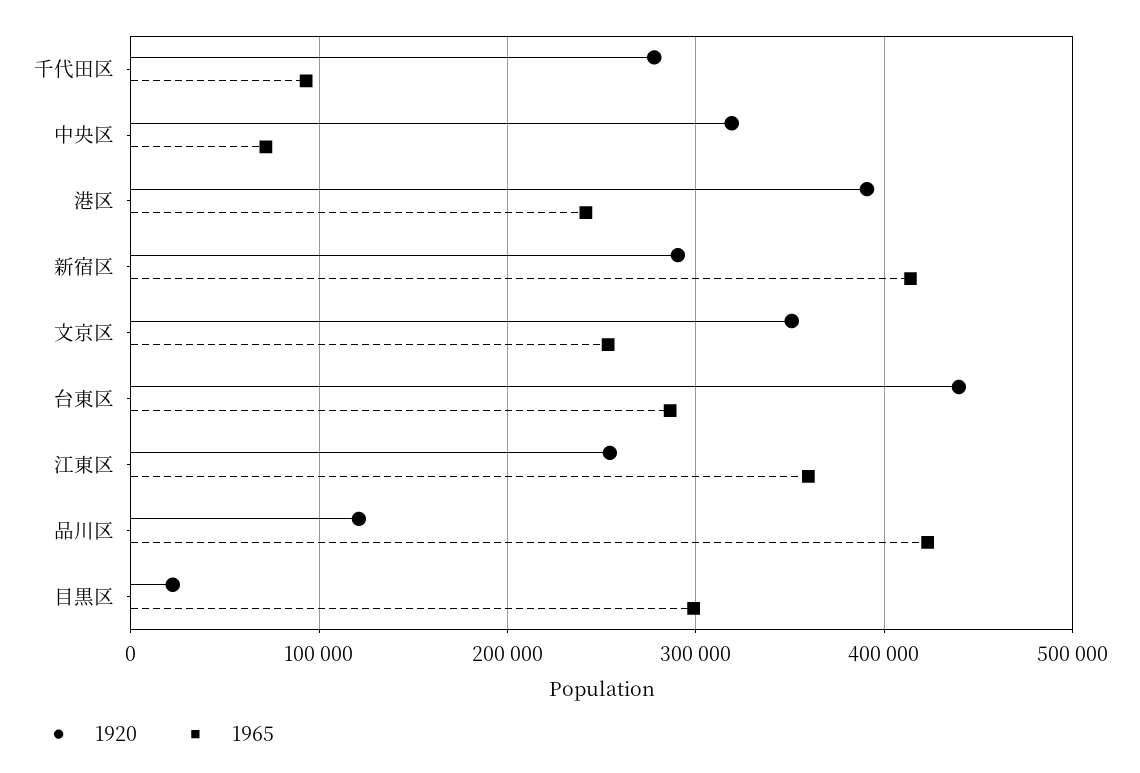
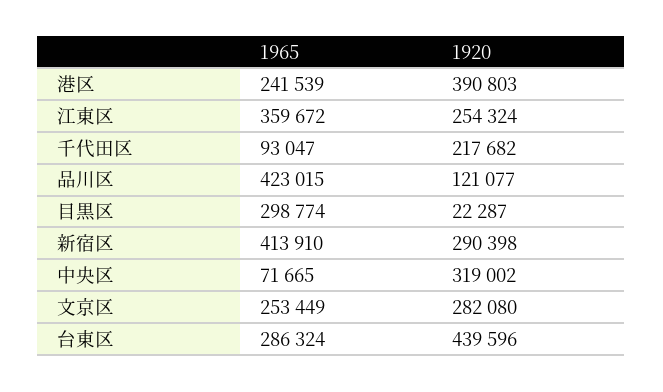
  {
    "1920": {
-     "千代田区": 280000,
+     "千代田区": 217682,
      "中央区": 319002,
      "港区": 390803,
      "新宿区": 290398,
-     "文京区": 350000,
+     "文京区": 282080,
      "台東区": 439596,
      "江東区": 254324,
      "品川区": 121077,
      "目黒区": 22287
    },
    "1965": {
      "千代田区": 93047,
      "中央区": 71665,
      "港区": 241539,
      "新宿区": 413910,
      "文京区": 253449,
      "台東区": 286324,
      "江東区": 359672,
      "品川区": 423015,
      "目黒区": 298774
    }
  }

